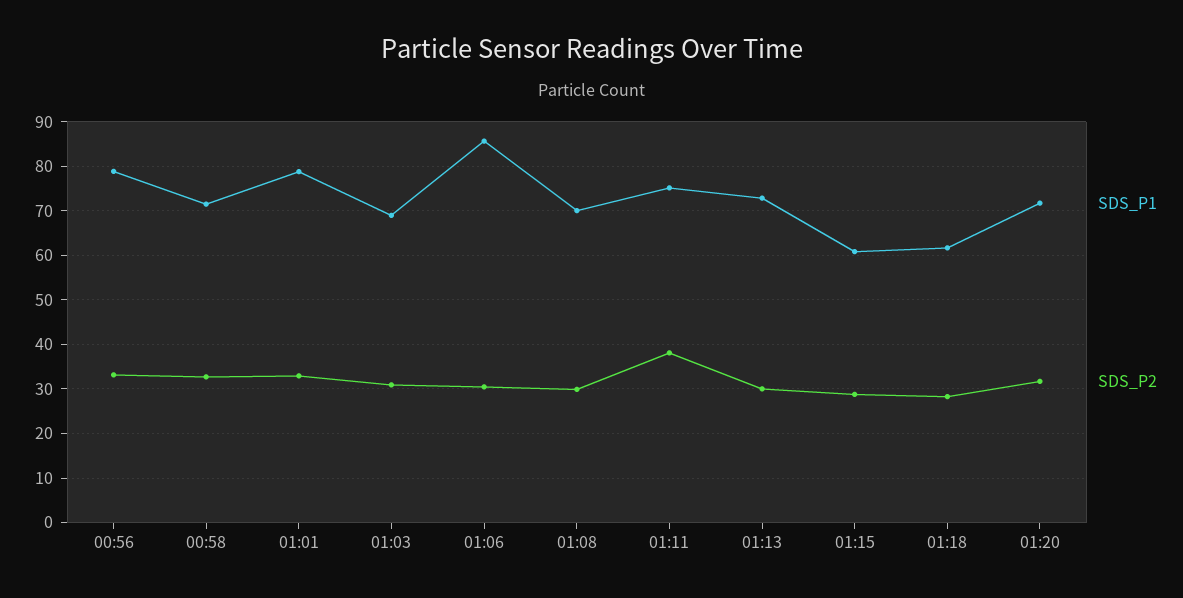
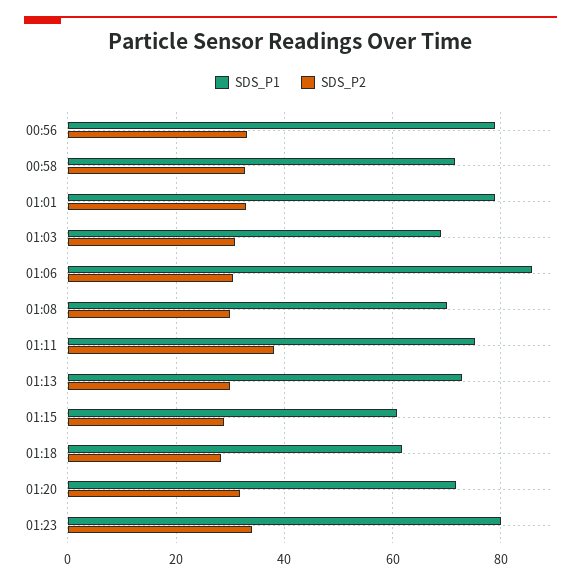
  {
    "SDS_P1": {
      "00:56": 78,
      "00:58": 72,
      "01:01": 78,
      "01:03": 68,
      "01:06": 86,
      "01:08": 70,
      "01:11": 76,
      "01:13": 72,
      "01:15": 60,
      "01:18": 62,
-     "01:20": 72
+     "01:20": 72,
+     "01:23": 80
    },
    "SDS_P2": {
      "00:56": 34,
      "00:58": 32,
      "01:01": 32,
      "01:03": 30,
      "01:06": 30,
      "01:08": 30,
      "01:11": 38,
      "01:13": 30,
      "01:15": 28,
      "01:18": 28,
-     "01:20": 32
+     "01:20": 32,
+     "01:23": 34
    }
  }

